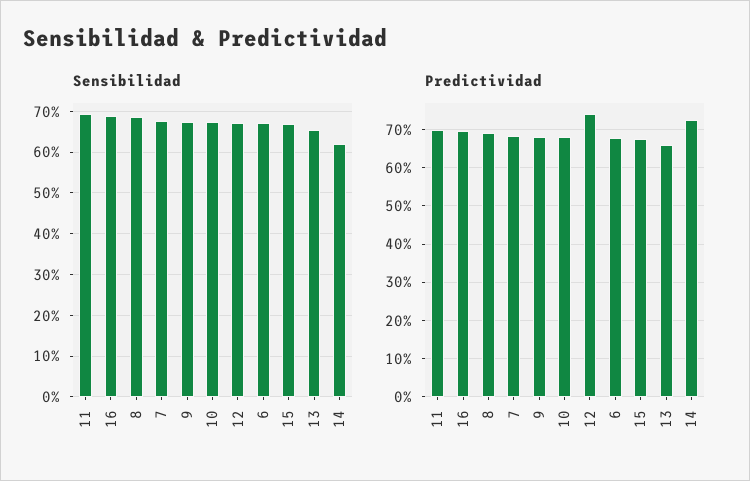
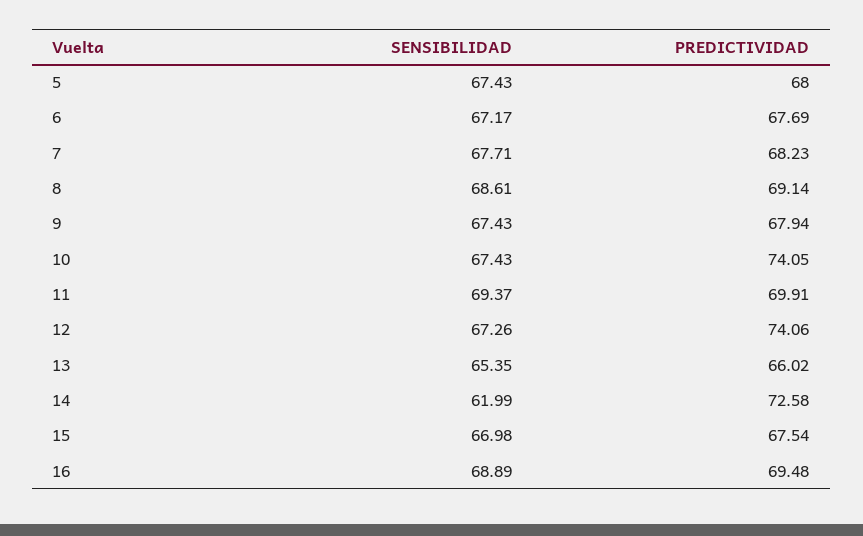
  {
    "Sensibilidad": {
      "11": 69.37,
      "16": 68.89,
      "8": 68.61,
      "7": 67.71,
      "9": 67.43,
      "10": 67.43,
      "12": 67.26,
      "6": 67.17,
      "15": 66.98,
      "13": 65.35,
-     "14": 61.99
+     "14": 61.99,
+     "5": 67.43
    },
    "Predictividad": {
      "11": 69.91,
      "16": 69.48,
      "8": 69.14,
      "7": 68.23,
      "9": 67.94,
-     "10": 68,
+     "10": 74.05,
      "12": 74.06,
      "6": 67.69,
      "15": 67.54,
      "13": 66.02,
-     "14": 72.58
+     "14": 72.58,
+     "5": 68
    }
  }

